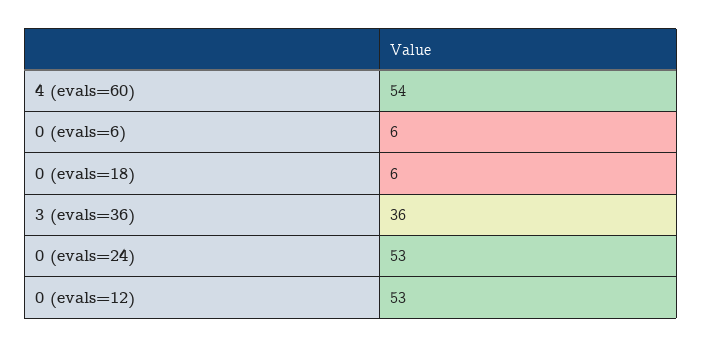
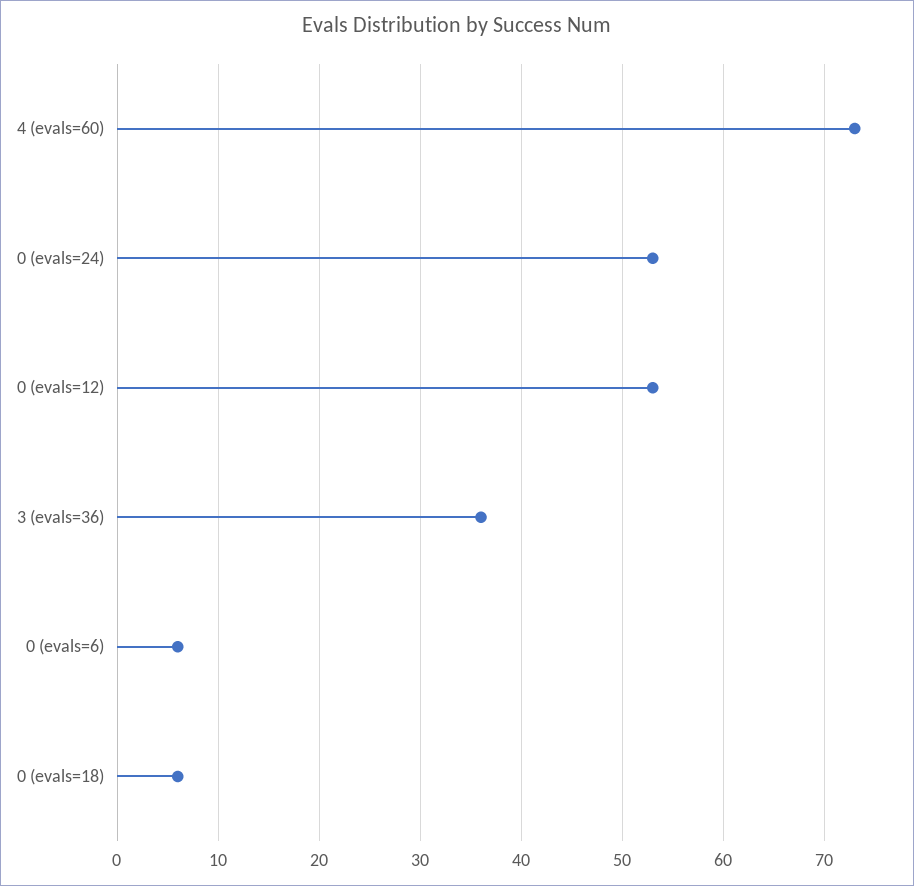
  {
-   "4 (evals=60)": 54,
+   "4 (evals=60)": 73,
    "0 (evals=6)": 6,
    "0 (evals=18)": 6,
    "3 (evals=36)": 36,
    "0 (evals=24)": 53,
    "0 (evals=12)": 53
  }

